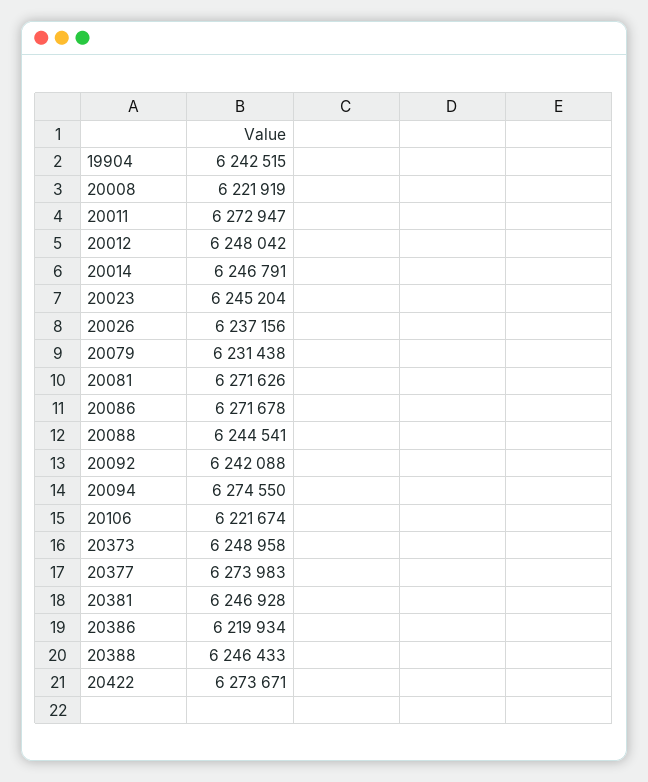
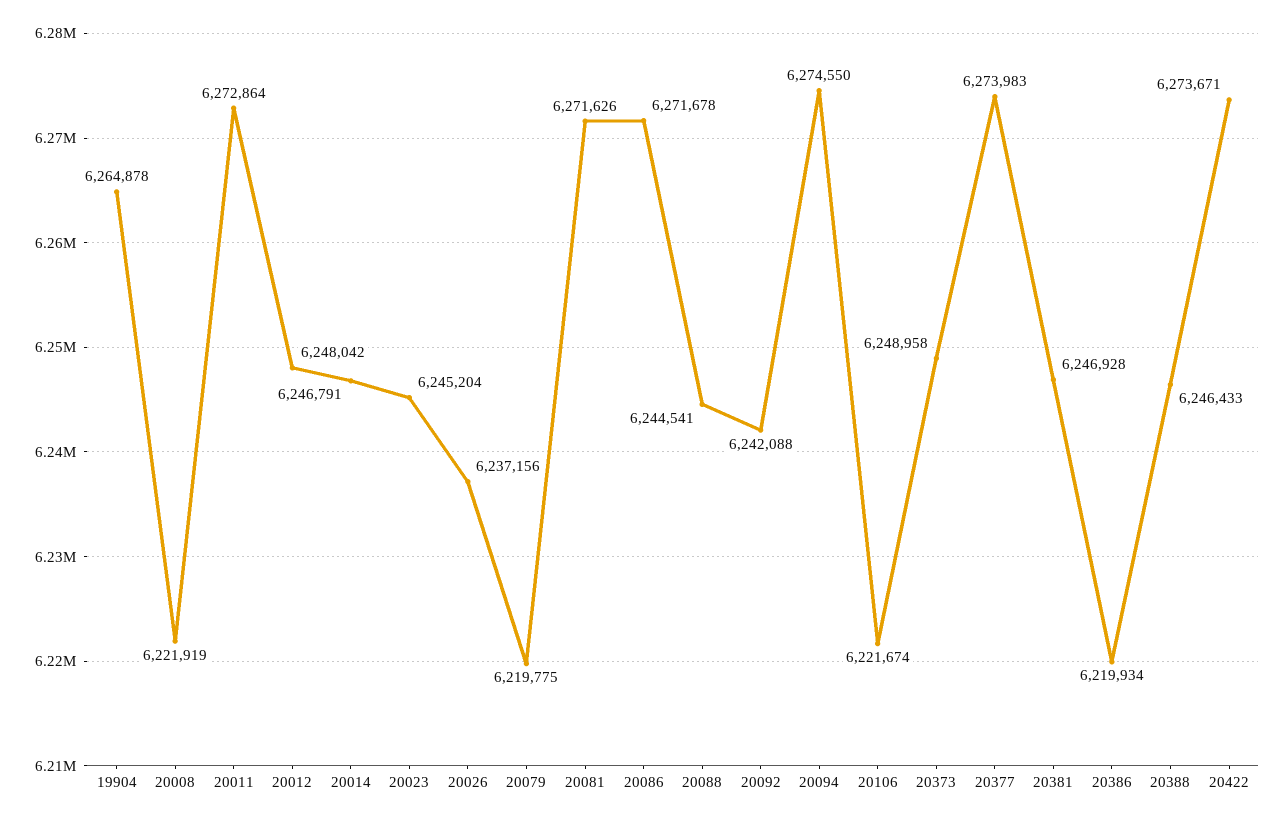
  {
-   "19904": 6242515,
+   "19904": 6264878,
    "20008": 6221919,
-   "20011": 6272947,
+   "20011": 6272864,
    "20012": 6248042,
    "20014": 6246791,
    "20023": 6245204,
    "20026": 6237156,
-   "20079": 6231438,
+   "20079": 6219775,
    "20081": 6271626,
    "20086": 6271678,
    "20088": 6244541,
    "20092": 6242088,
    "20094": 6274550,
    "20106": 6221674,
    "20373": 6248958,
    "20377": 6273983,
    "20381": 6246928,
    "20386": 6219934,
    "20388": 6246433,
    "20422": 6273671
  }

